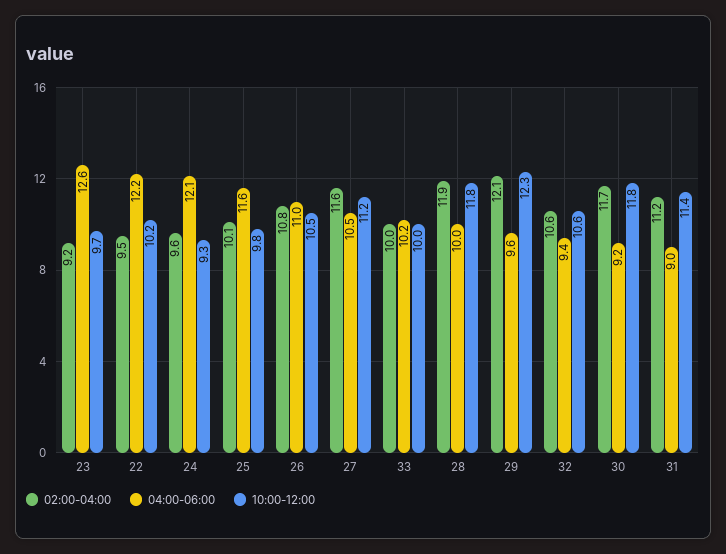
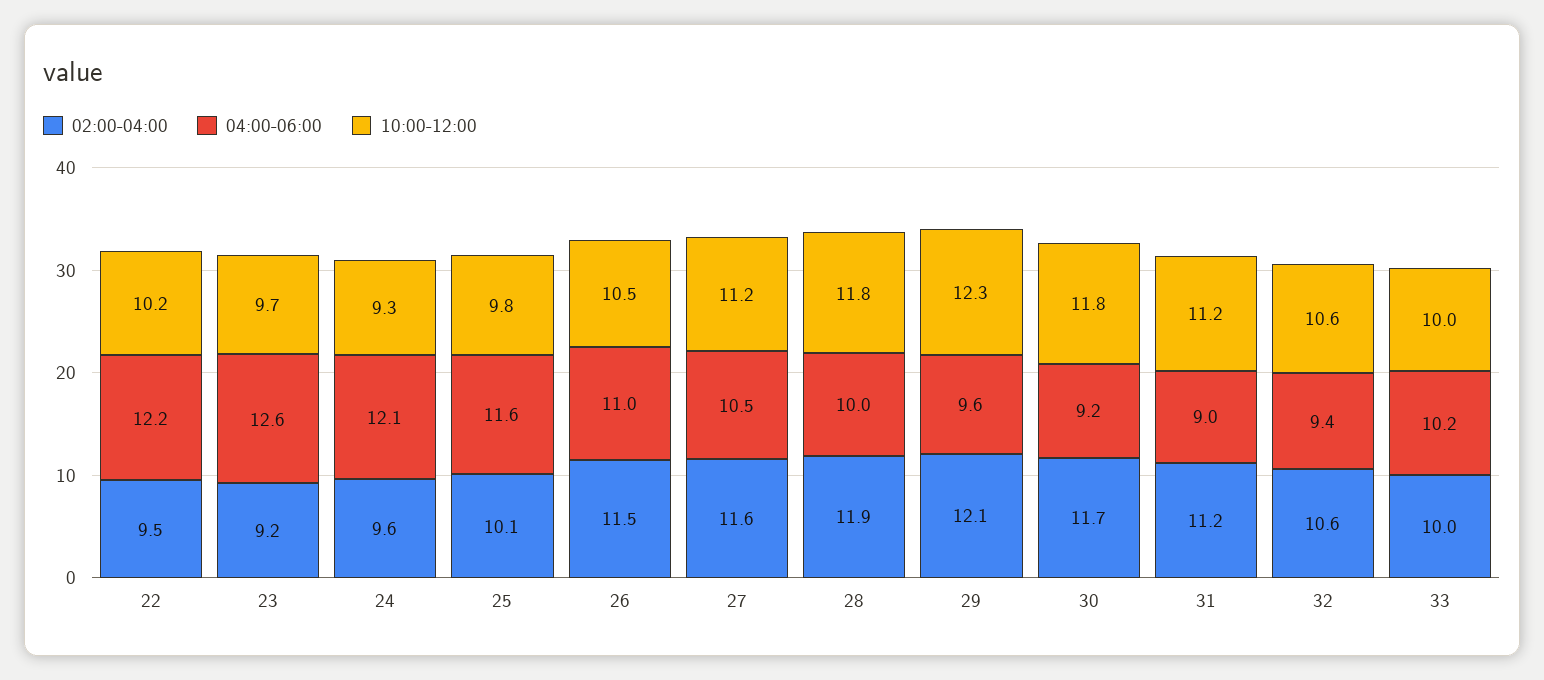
  {
    "02:00-04:00": {
      "23": 9.2,
      "22": 9.5,
      "24": 9.6,
      "25": 10.1,
-     "26": 10.8,
+     "26": 11.5,
      "27": 11.6,
      "33": 10,
      "28": 11.9,
      "29": 12.1,
      "32": 10.6,
      "30": 11.7,
      "31": 11.2
    },
    "04:00-06:00": {
      "23": 12.6,
      "22": 12.2,
      "24": 12.1,
      "25": 11.6,
      "26": 11,
      "27": 10.5,
      "33": 10.2,
      "28": 10,
      "29": 9.6,
      "32": 9.4,
      "30": 9.2,
      "31": 9
    },
    "10:00-12:00": {
      "23": 9.7,
      "22": 10.2,
      "24": 9.3,
      "25": 9.8,
      "26": 10.5,
      "27": 11.2,
      "33": 10,
      "28": 11.8,
      "29": 12.3,
      "32": 10.6,
      "30": 11.8,
-     "31": 11.4
+     "31": 11.2
    }
  }

